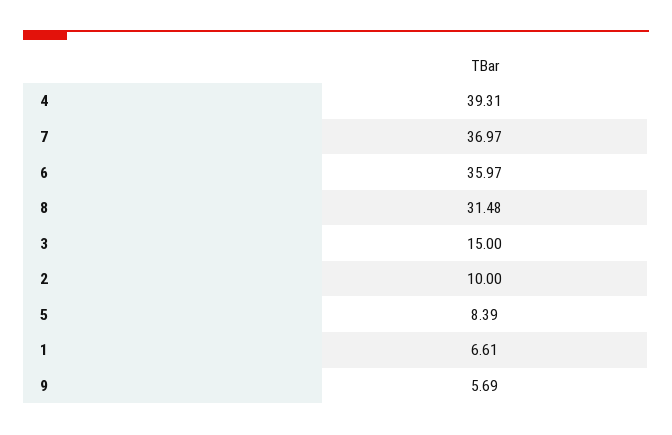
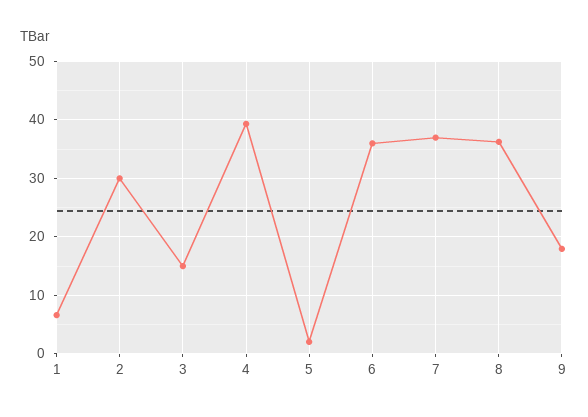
  {
    "4": 39.31,
    "7": 36.97,
    "6": 35.97,
-   "8": 31.48,
+   "8": 36,
    "3": 15,
-   "2": 10,
+   "2": 30,
-   "5": 8.39,
+   "5": 2,
    "1": 6.61,
-   "9": 5.69
+   "9": 18
  }

